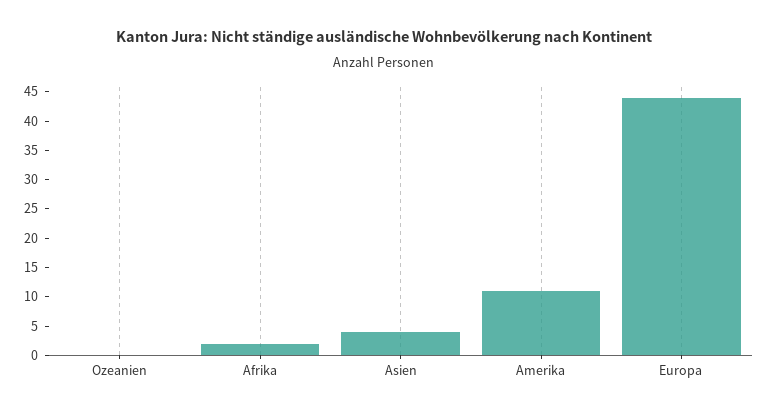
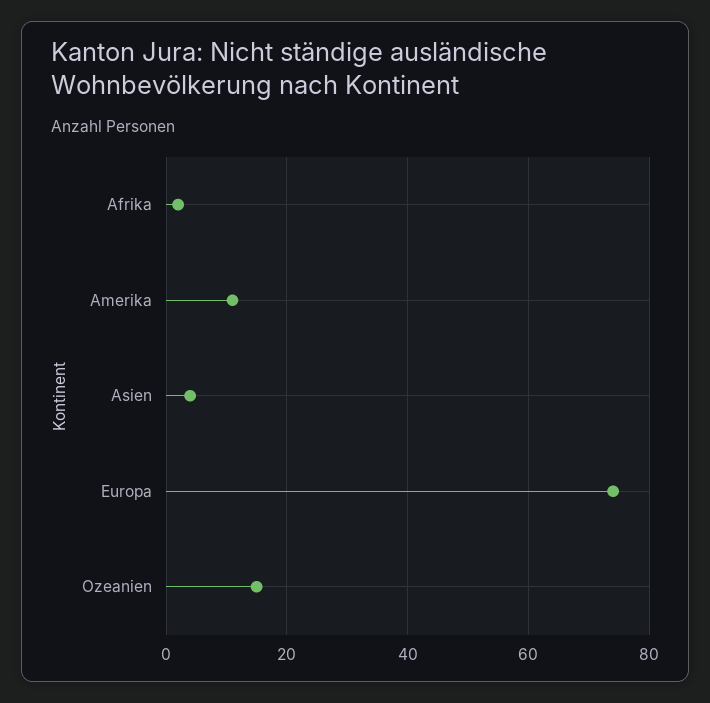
  {
-   "Ozeanien": 0,
+   "Ozeanien": 15,
    "Afrika": 0,
    "Asien": 5,
    "Amerika": 10,
-   "Europa": 45
+   "Europa": 75
  }

